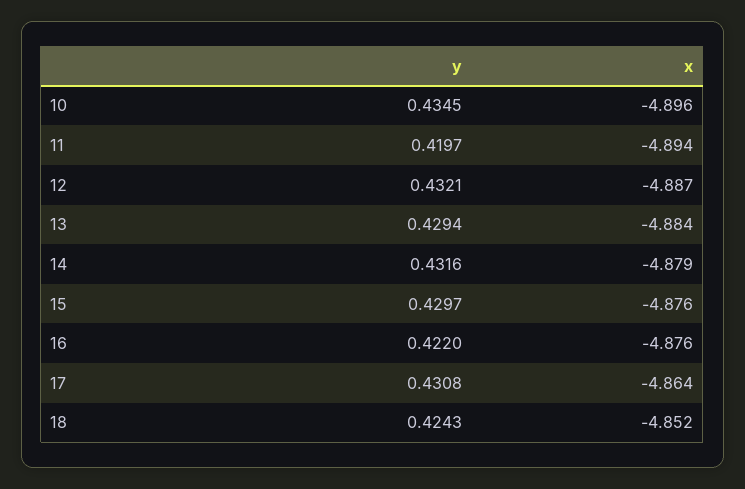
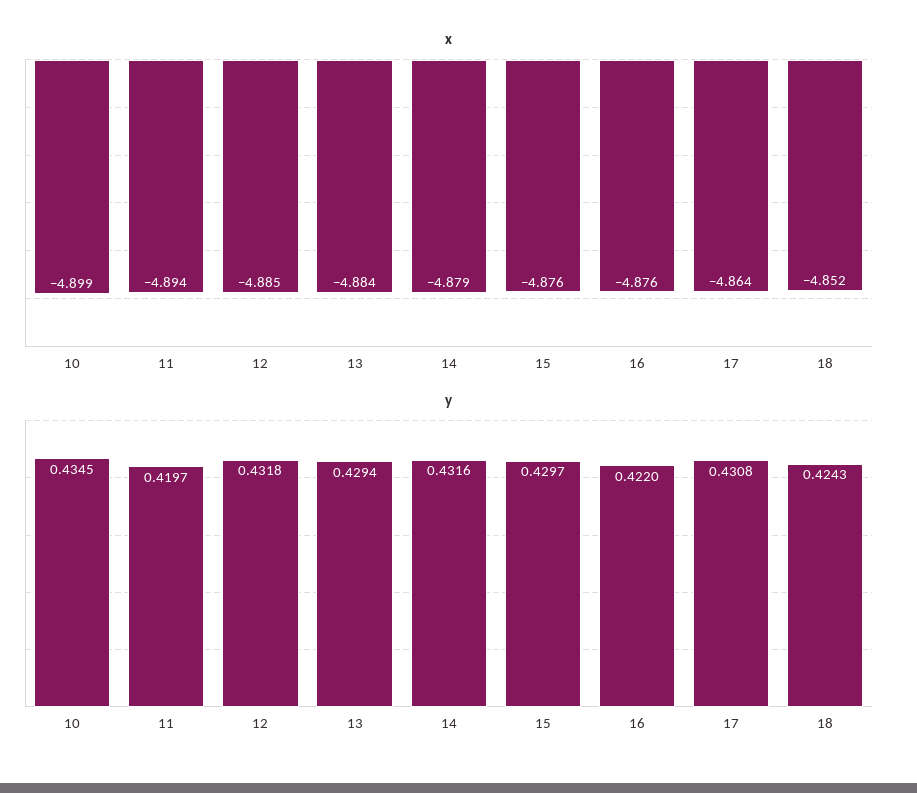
  {
    "y": {
      "10": 0.4345,
      "11": 0.4197,
-     "12": 0.4321,
+     "12": 0.4318,
      "13": 0.4294,
      "14": 0.4316,
      "15": 0.4297,
      "16": 0.422,
      "17": 0.4308,
      "18": 0.4243
    },
    "x": {
-     "10": -4.896,
+     "10": -4.899,
      "11": -4.894,
-     "12": -4.887,
+     "12": -4.885,
      "13": -4.884,
      "14": -4.879,
      "15": -4.876,
      "16": -4.876,
      "17": -4.864,
      "18": -4.852
    }
  }

